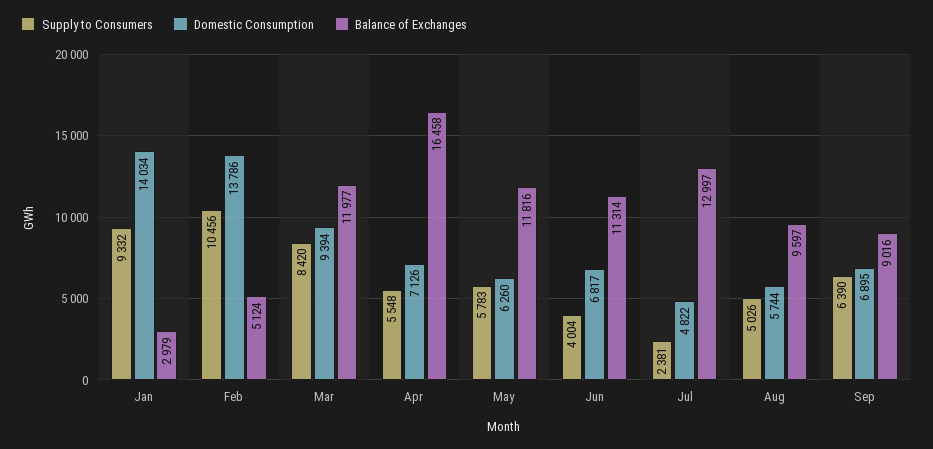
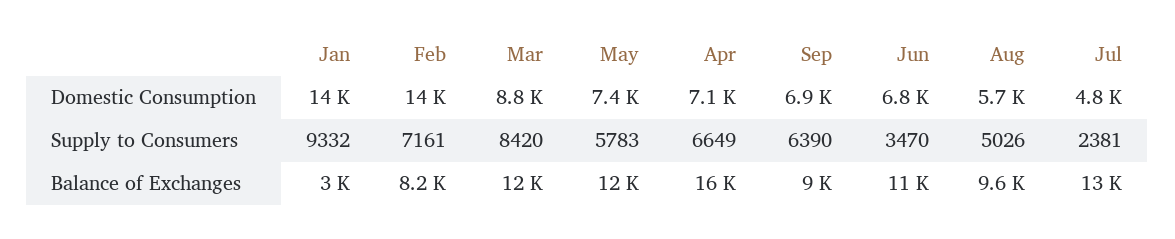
  {
    "Supply to Consumers": {
      "Jan": 9332,
-     "Feb": 10456,
+     "Feb": 7161,
      "Mar": 8420,
-     "Apr": 5548,
+     "Apr": 6649,
      "May": 5783,
-     "Jun": 4004,
+     "Jun": 3470,
      "Jul": 2381,
      "Aug": 5026,
      "Sep": 6390
    },
    "Domestic Consumption": {
      "Jan": 14034,
      "Feb": 13786,
-     "Mar": 9394,
+     "Mar": 8800,
      "Apr": 7126,
-     "May": 6260,
+     "May": 7400,
      "Jun": 6817,
      "Jul": 4822,
      "Aug": 5744,
      "Sep": 6895
    },
    "Balance of Exchanges": {
      "Jan": 2979,
-     "Feb": 5124,
+     "Feb": 8200,
      "Mar": 11977,
      "Apr": 16458,
      "May": 11816,
      "Jun": 11314,
      "Jul": 12997,
      "Aug": 9597,
      "Sep": 9016
    }
  }

